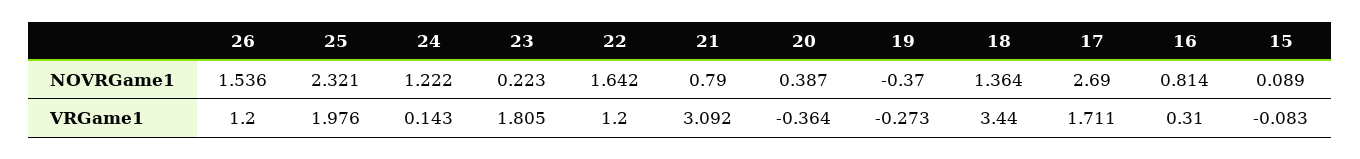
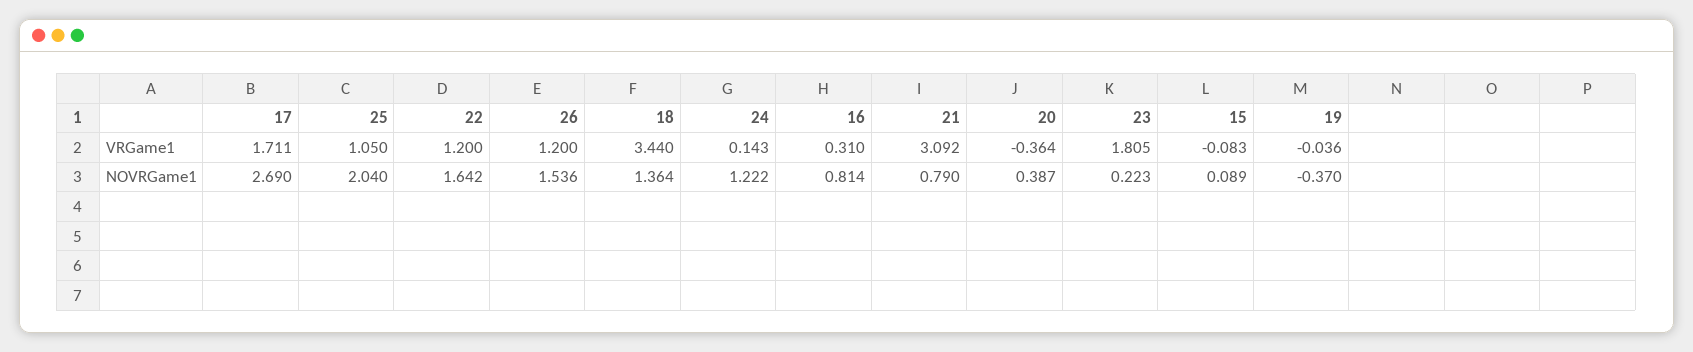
  {
    "26": {
      "NOVRGame1": 1.536,
      "VRGame1": 1.2
    },
    "25": {
-     "NOVRGame1": 2.321,
+     "NOVRGame1": 2.04,
-     "VRGame1": 1.976
+     "VRGame1": 1.05
    },
    "24": {
      "NOVRGame1": 1.222,
      "VRGame1": 0.143
    },
    "23": {
      "NOVRGame1": 0.223,
      "VRGame1": 1.805
    },
    "22": {
      "NOVRGame1": 1.642,
      "VRGame1": 1.2
    },
    "21": {
      "NOVRGame1": 0.79,
      "VRGame1": 3.092
    },
    "20": {
      "NOVRGame1": 0.387,
      "VRGame1": -0.364
    },
    "19": {
      "NOVRGame1": -0.37,
-     "VRGame1": -0.273
+     "VRGame1": -0.036
    },
    "18": {
      "NOVRGame1": 1.364,
      "VRGame1": 3.44
    },
    "17": {
      "NOVRGame1": 2.69,
      "VRGame1": 1.711
    },
    "16": {
      "NOVRGame1": 0.814,
      "VRGame1": 0.31
    },
    "15": {
      "NOVRGame1": 0.089,
      "VRGame1": -0.083
    }
  }

